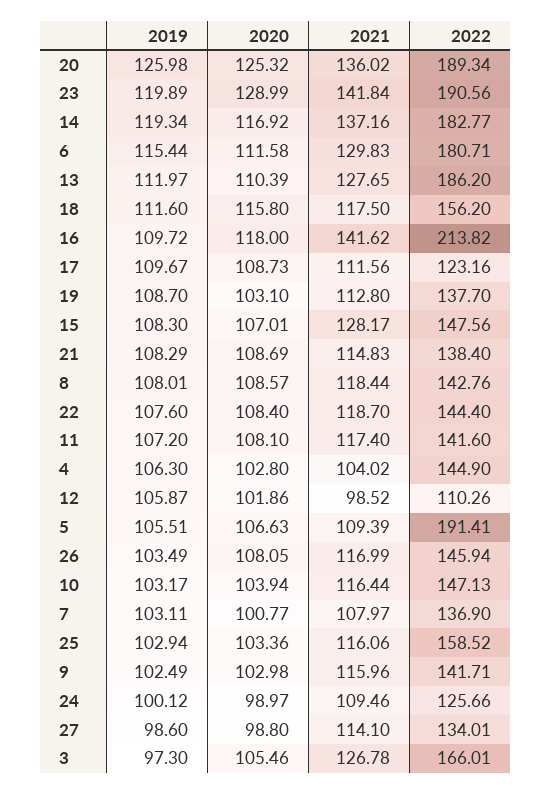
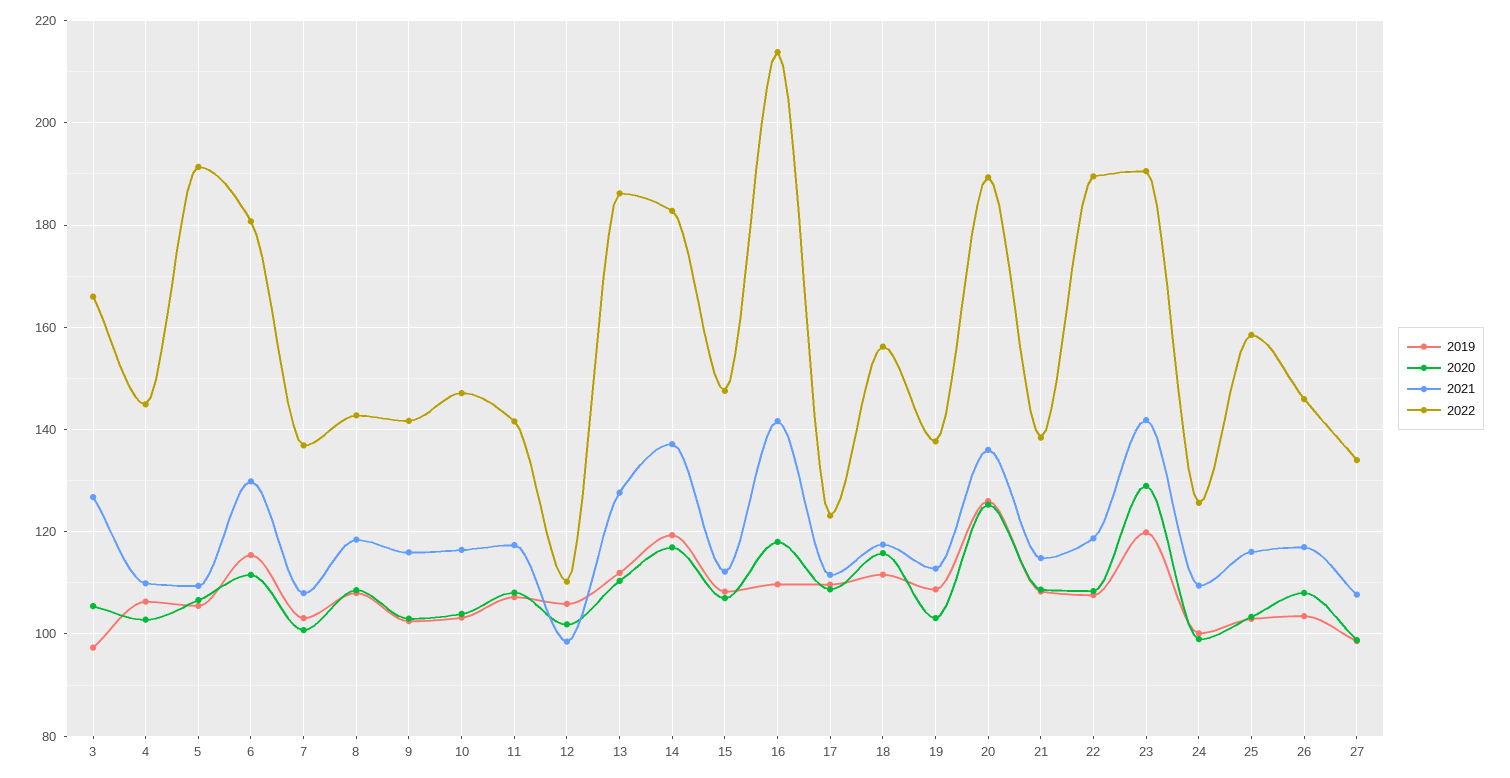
  {
    "2019": {
      "20": 125.98,
      "23": 119.89,
      "14": 119.34,
      "6": 115.44,
      "13": 111.97,
      "18": 111.6,
      "16": 109.72,
      "17": 109.67,
      "19": 108.7,
      "15": 108.3,
      "21": 108.29,
      "8": 108.01,
      "22": 107.6,
      "11": 107.2,
      "4": 106.3,
      "12": 105.87,
      "5": 105.51,
      "26": 103.49,
      "10": 103.17,
      "7": 103.11,
      "25": 102.94,
      "9": 102.49,
      "24": 100.12,
      "27": 98.6,
      "3": 97.3
    },
    "2020": {
      "20": 125.32,
      "23": 128.99,
      "14": 116.92,
      "6": 111.58,
      "13": 110.39,
      "18": 115.8,
      "16": 118,
      "17": 108.73,
      "19": 103.1,
      "15": 107.01,
      "21": 108.69,
      "8": 108.57,
      "22": 108.4,
      "11": 108.1,
      "4": 102.8,
      "12": 101.86,
      "5": 106.63,
      "26": 108.05,
      "10": 103.94,
      "7": 100.77,
      "25": 103.36,
      "9": 102.98,
      "24": 98.97,
      "27": 98.8,
      "3": 105.46
    },
    "2021": {
      "20": 136.02,
      "23": 141.84,
      "14": 137.16,
      "6": 129.83,
      "13": 127.65,
      "18": 117.5,
      "16": 141.62,
      "17": 111.56,
      "19": 112.8,
-     "15": 128.17,
+     "15": 112,
      "21": 114.83,
      "8": 118.44,
      "22": 118.7,
      "11": 117.4,
-     "4": 104.02,
+     "4": 110,
      "12": 98.52,
      "5": 109.39,
      "26": 116.99,
      "10": 116.44,
      "7": 107.97,
      "25": 116.06,
      "9": 115.96,
      "24": 109.46,
-     "27": 114.1,
+     "27": 108,
      "3": 126.78
    },
    "2022": {
      "20": 189.34,
      "23": 190.56,
      "14": 182.77,
      "6": 180.71,
      "13": 186.2,
      "18": 156.2,
      "16": 213.82,
      "17": 123.16,
      "19": 137.7,
      "15": 147.56,
      "21": 138.4,
      "8": 142.76,
-     "22": 144.4,
+     "22": 190,
      "11": 141.6,
      "4": 144.9,
      "12": 110.26,
      "5": 191.41,
      "26": 145.94,
      "10": 147.13,
      "7": 136.9,
      "25": 158.52,
      "9": 141.71,
      "24": 125.66,
      "27": 134.01,
      "3": 166.01
    }
  }

